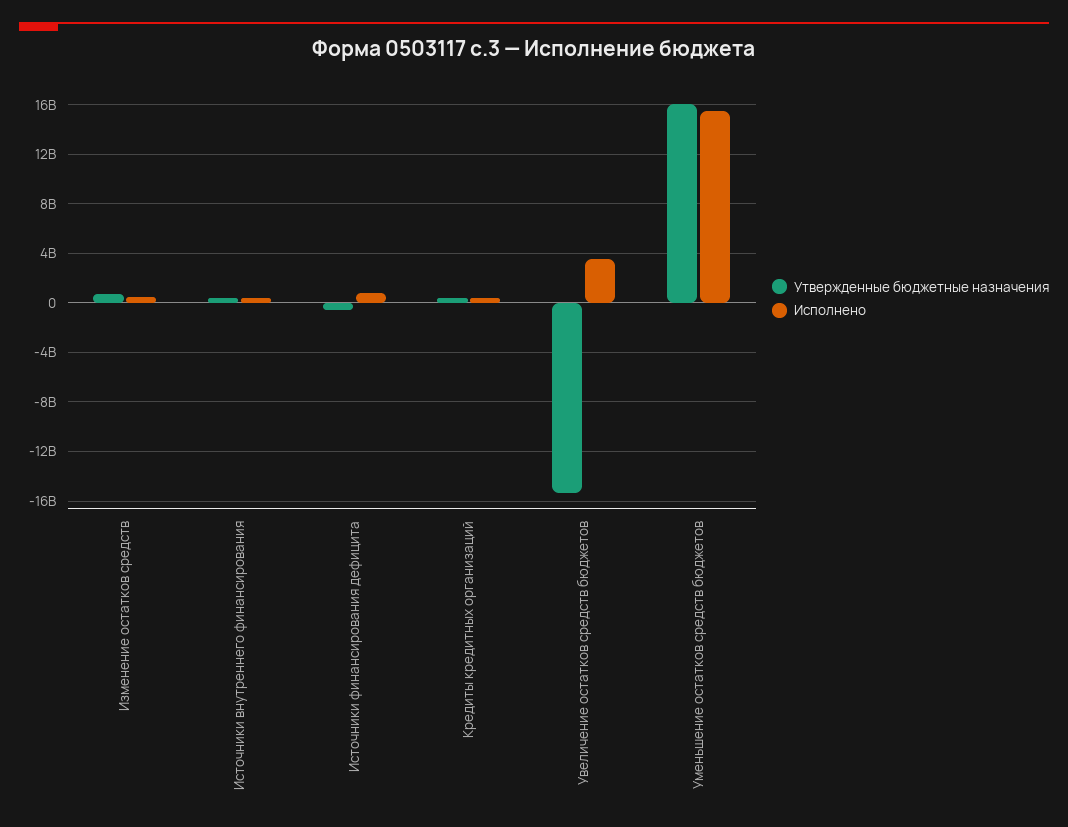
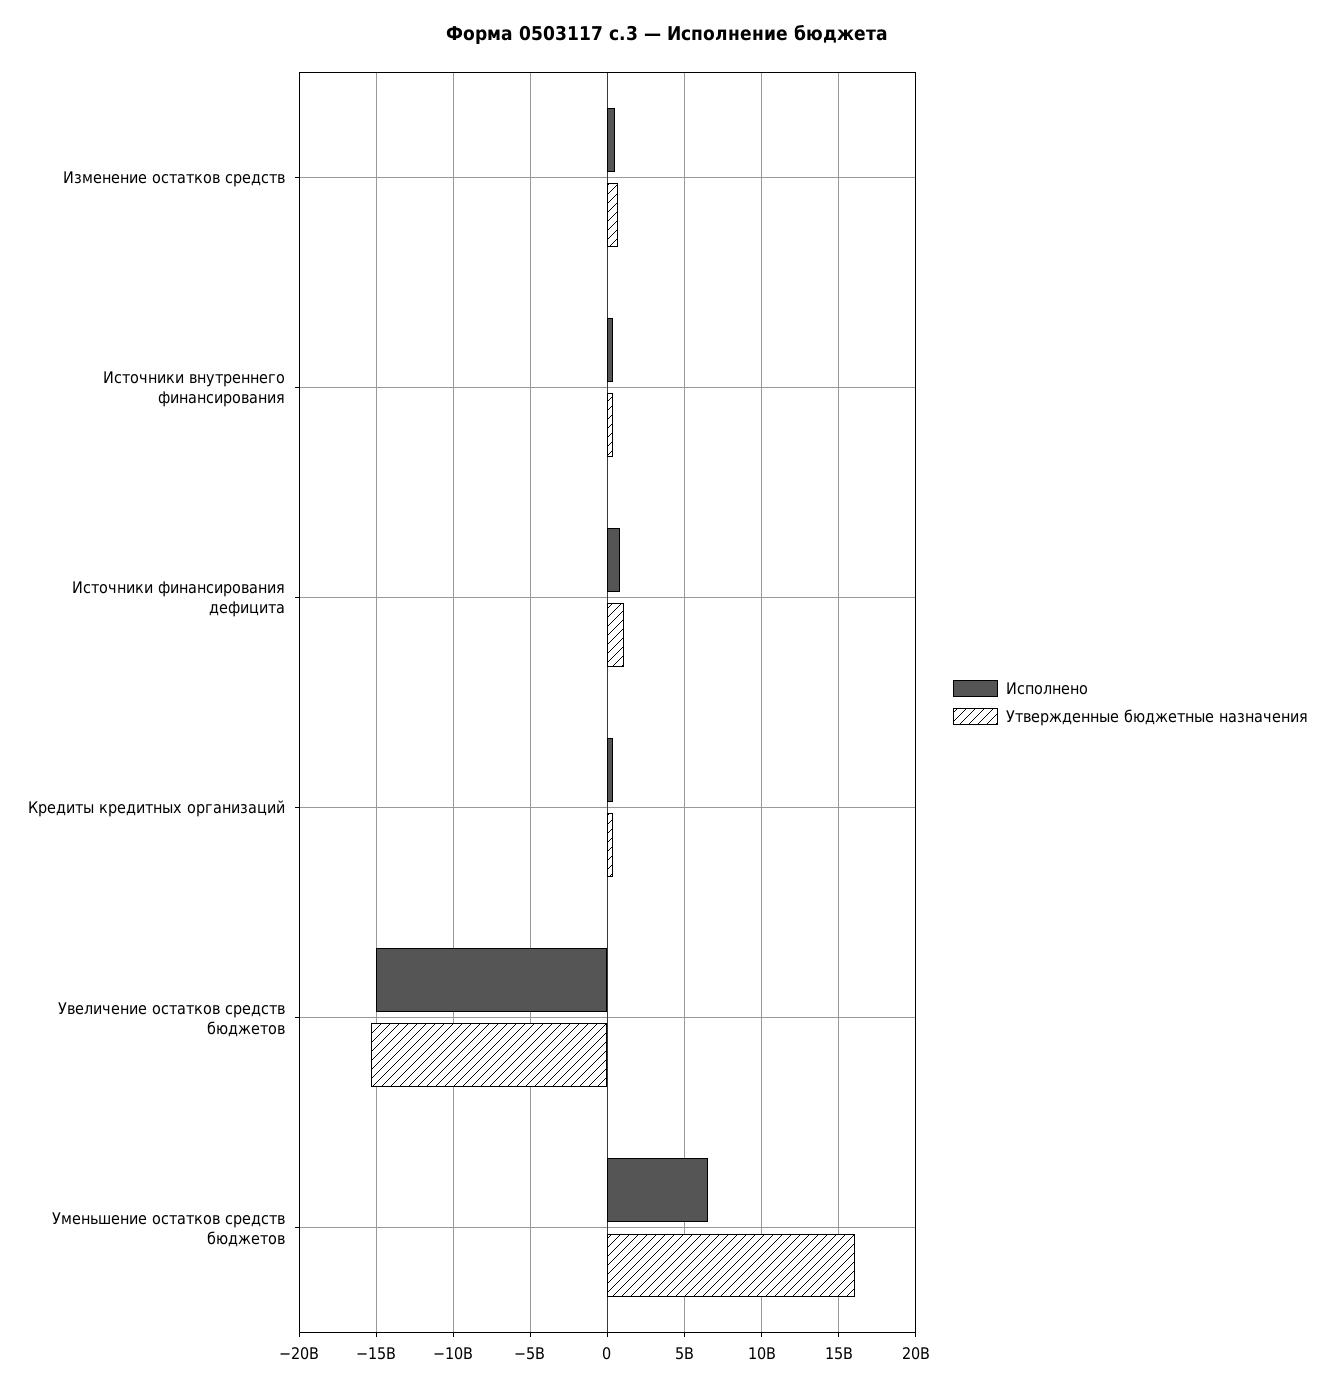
  {
    "Утвержденные бюджетные назначения": {
      "Изменение остатков средств": 500000000,
      "Источники внутреннего финансирования": 500000000,
-     "Источники финансирования дефицита": -500000000,
+     "Источники финансирования дефицита": 1000000000,
      "Кредиты кредитных организаций": 500000000,
      "Увеличение остатков средств бюджетов": -15500000000,
      "Уменьшение остатков средств бюджетов": 16000000000
    },
    "Исполнено": {
      "Изменение остатков средств": 500000000,
      "Источники внутреннего финансирования": 500000000,
      "Источники финансирования дефицита": 1000000000,
      "Кредиты кредитных организаций": 500000000,
-     "Увеличение остатков средств бюджетов": 3500000000,
+     "Увеличение остатков средств бюджетов": -15000000000,
-     "Уменьшение остатков средств бюджетов": 15500000000
+     "Уменьшение остатков средств бюджетов": 6500000000
    }
  }

